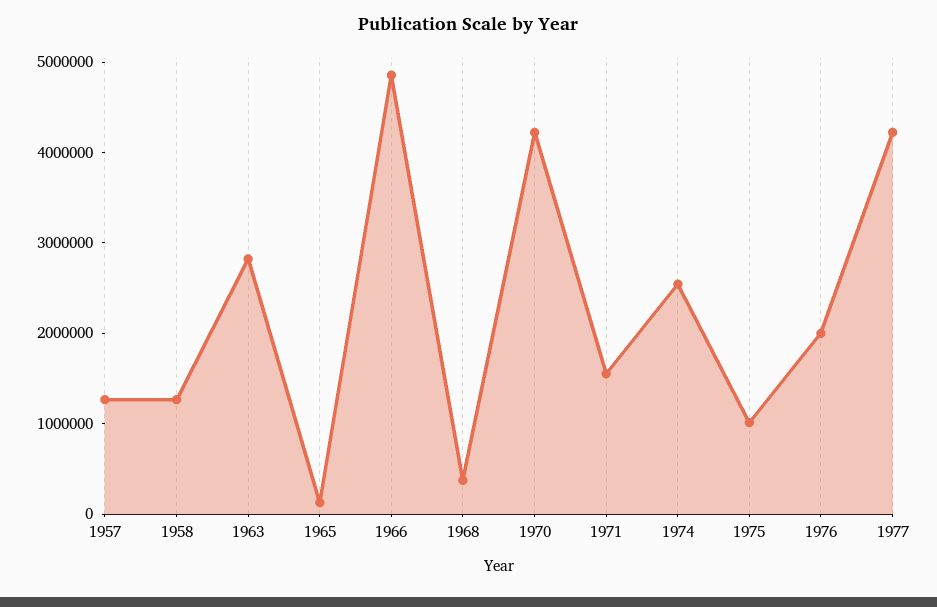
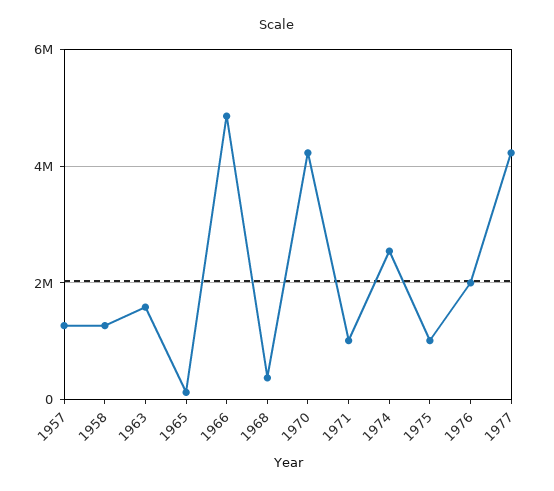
  {
    "1957": 1200000,
    "1958": 1200000,
-   "1963": 2800000,
+   "1963": 1600000,
    "1965": 200000,
    "1966": 4800000,
    "1968": 400000,
    "1970": 4200000,
-   "1971": 1600000,
+   "1971": 1000000,
    "1974": 2600000,
    "1975": 1000000,
    "1976": 2000000,
    "1977": 4200000
  }

